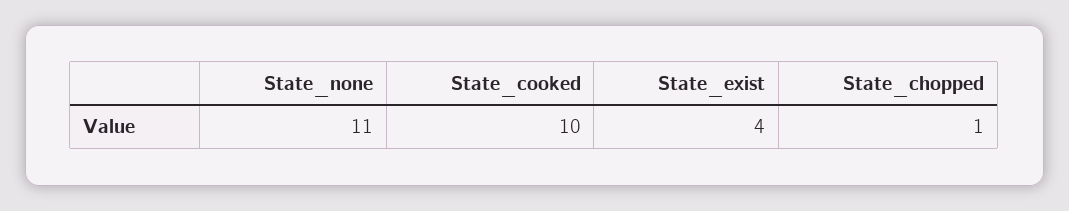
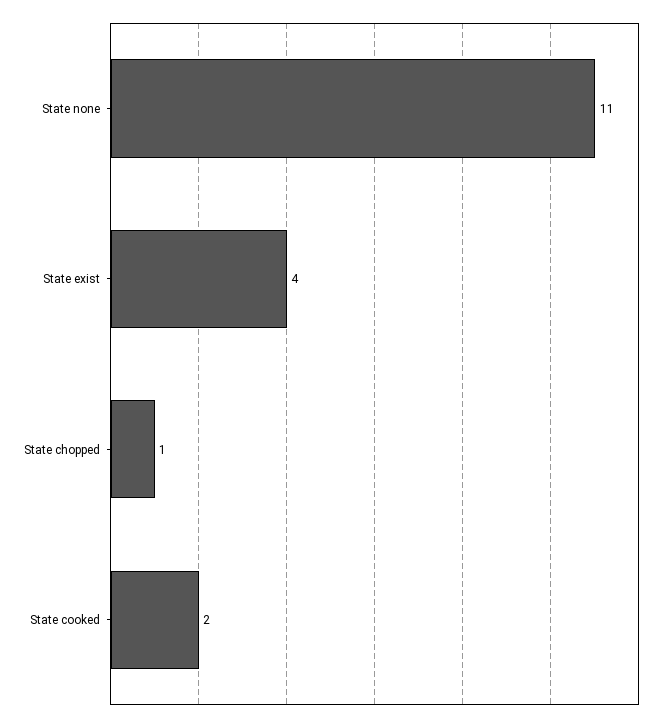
  {
    "State_none": 11,
-   "State_cooked": 10,
+   "State_cooked": 2,
    "State_exist": 4,
    "State_chopped": 1
  }

